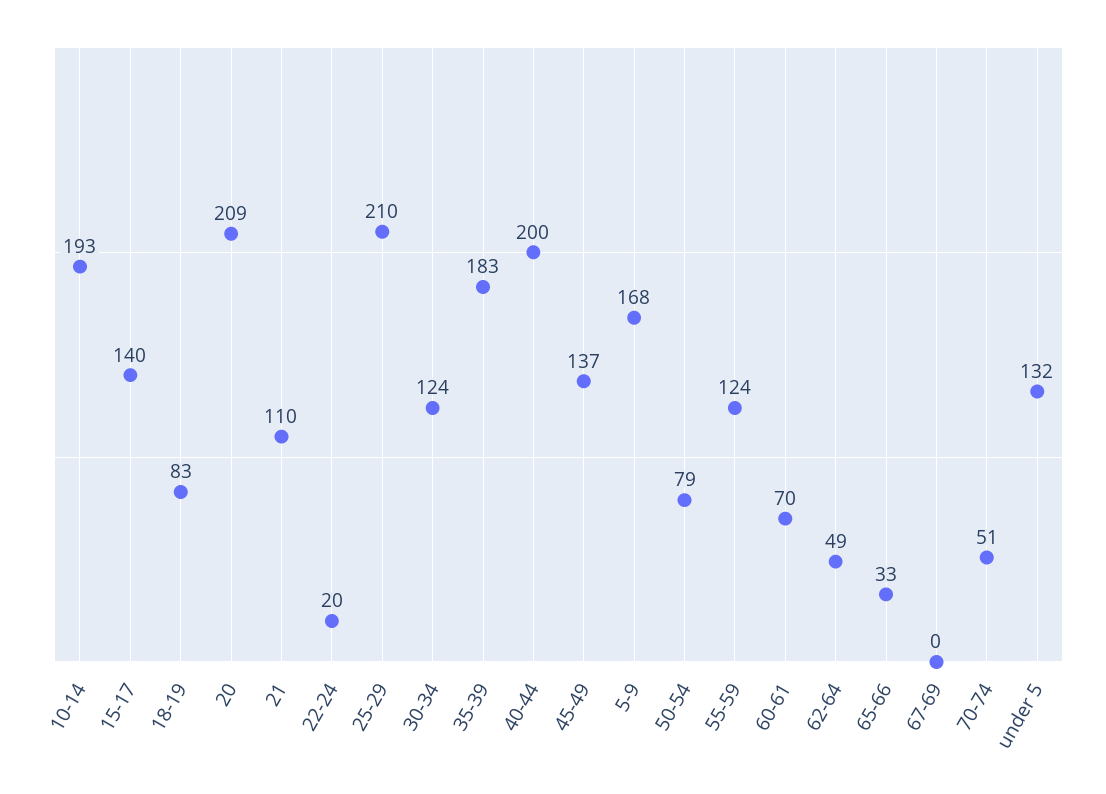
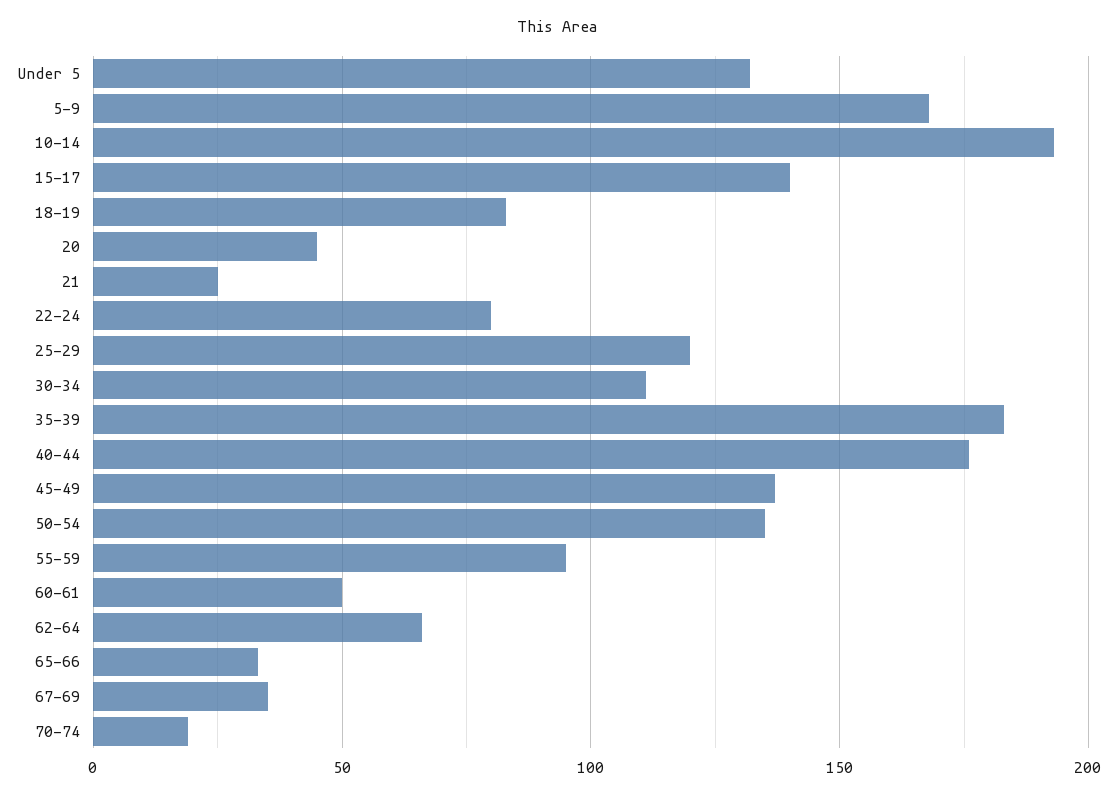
  {
    "10-14": 193,
    "15-17": 140,
    "18-19": 83,
-   "20": 209,
+   "20": 45,
-   "21": 110,
+   "21": 25,
-   "22-24": 20,
+   "22-24": 80,
-   "25-29": 210,
+   "25-29": 120,
-   "30-34": 124,
+   "30-34": 110,
    "35-39": 183,
-   "40-44": 200,
+   "40-44": 175,
    "45-49": 137,
    "5-9": 168,
-   "50-54": 79,
+   "50-54": 135,
-   "55-59": 124,
+   "55-59": 95,
-   "60-61": 70,
+   "60-61": 50,
-   "62-64": 49,
+   "62-64": 65,
    "65-66": 33,
-   "67-69": 0,
+   "67-69": 35,
-   "70-74": 51,
+   "70-74": 20,
    "under 5": 132
  }

